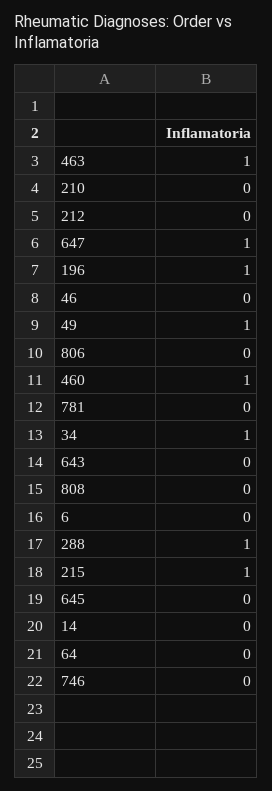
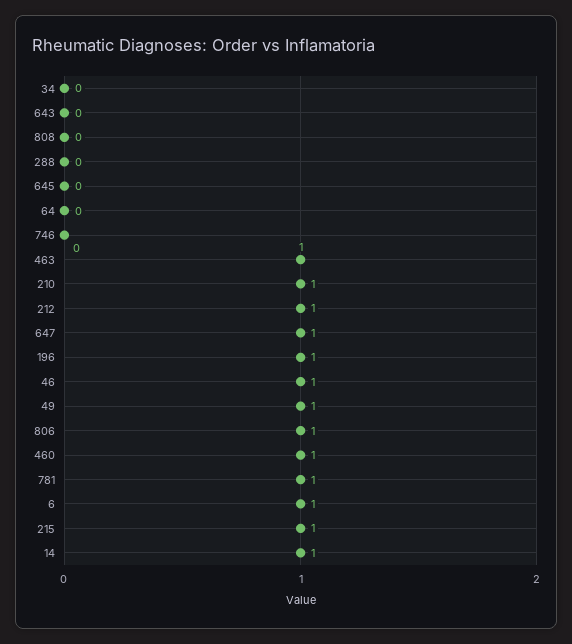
  {
    "463": 1,
-   "210": 0,
+   "210": 1,
-   "212": 0,
+   "212": 1,
    "647": 1,
    "196": 1,
-   "46": 0,
+   "46": 1,
    "49": 1,
-   "806": 0,
+   "806": 1,
    "460": 1,
-   "781": 0,
+   "781": 1,
-   "34": 1,
+   "34": 0,
    "643": 0,
    "808": 0,
-   "6": 0,
+   "6": 1,
-   "288": 1,
+   "288": 0,
    "215": 1,
    "645": 0,
-   "14": 0,
+   "14": 1,
    "64": 0,
    "746": 0
  }

